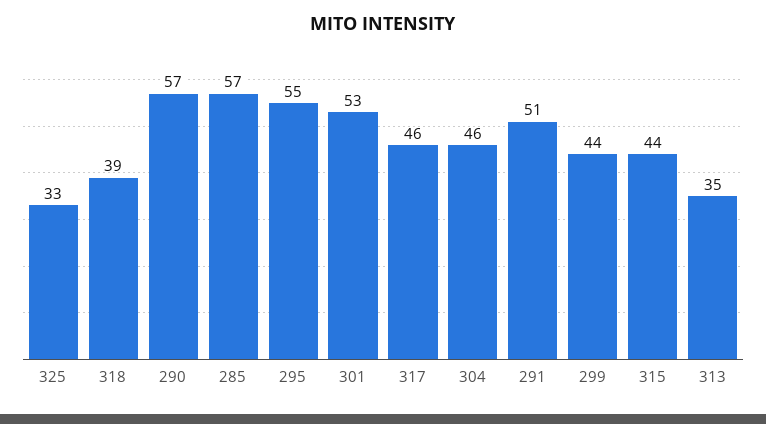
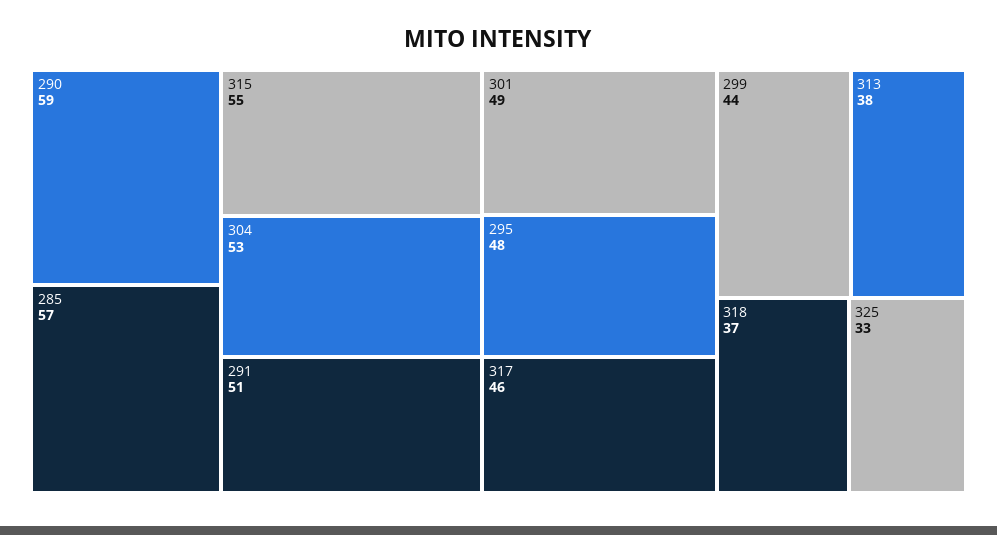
  {
    "325": 33,
-   "318": 39,
+   "318": 37,
-   "290": 57,
+   "290": 59,
    "285": 57,
-   "295": 55,
+   "295": 48,
-   "301": 53,
+   "301": 49,
    "317": 46,
-   "304": 46,
+   "304": 53,
    "291": 51,
    "299": 44,
-   "315": 44,
+   "315": 55,
-   "313": 35
+   "313": 38
  }

